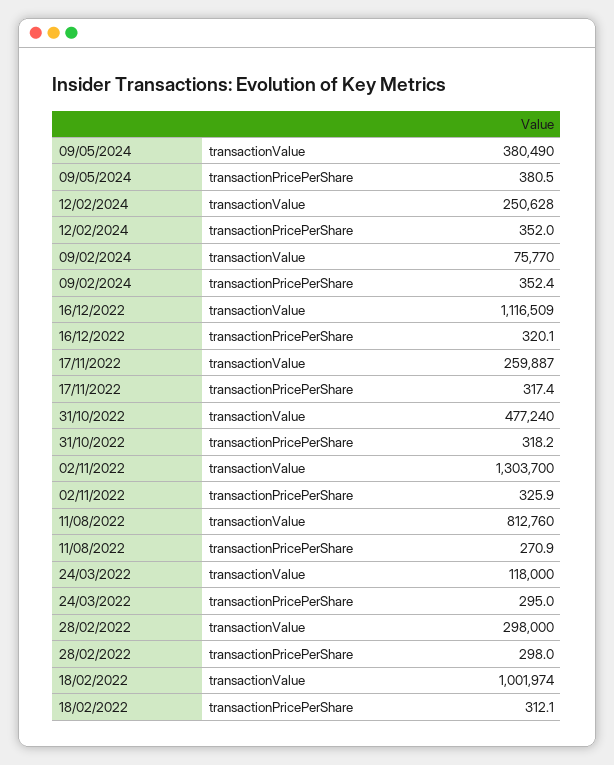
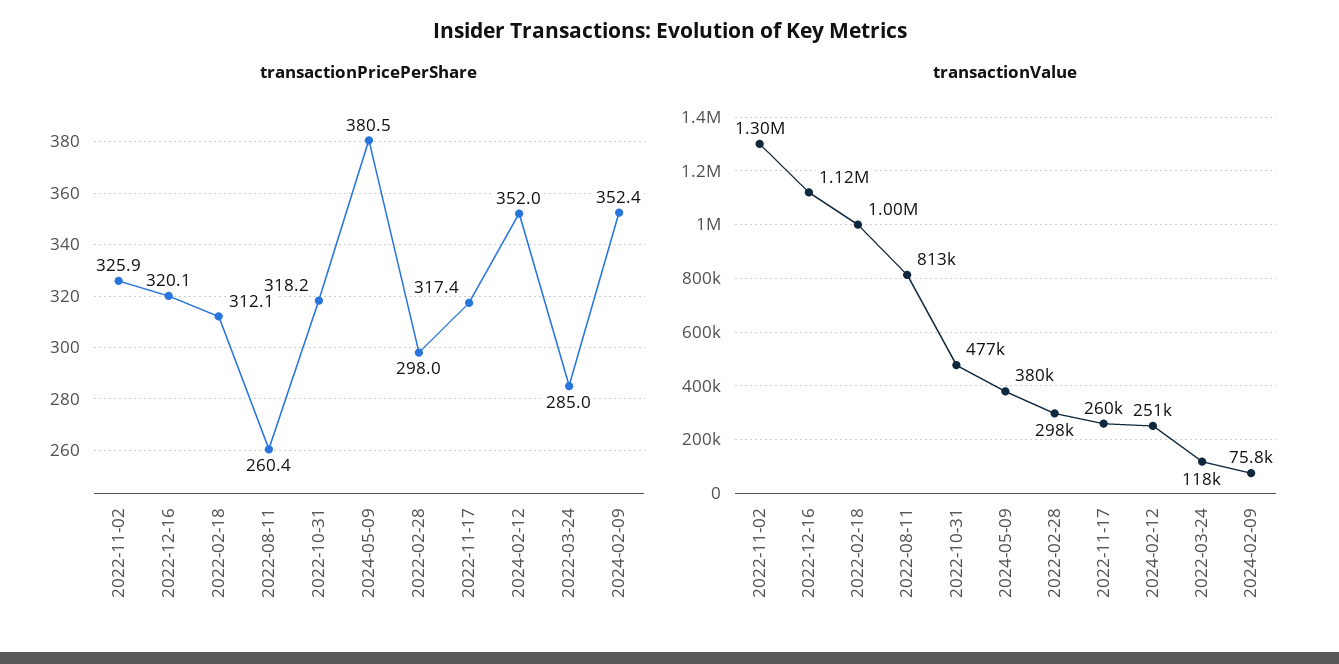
  {
    "transactionValue": {
      "09/05/2024": 380490,
      "12/02/2024": 250628,
      "09/02/2024": 75770,
      "16/12/2022": 1116509,
      "17/11/2022": 259887,
      "31/10/2022": 477240,
      "02/11/2022": 1303700,
      "11/08/2022": 812760,
      "24/03/2022": 118000,
      "28/02/2022": 298000,
      "18/02/2022": 1001974
    },
    "transactionPricePerShare": {
      "09/05/2024": 380.5,
      "12/02/2024": 352,
      "09/02/2024": 352.4,
      "16/12/2022": 320.1,
      "17/11/2022": 317.4,
      "31/10/2022": 318.2,
      "02/11/2022": 325.9,
-     "11/08/2022": 270.9,
+     "11/08/2022": 260.4,
-     "24/03/2022": 295,
+     "24/03/2022": 285,
      "28/02/2022": 298,
      "18/02/2022": 312.1
    }
  }

